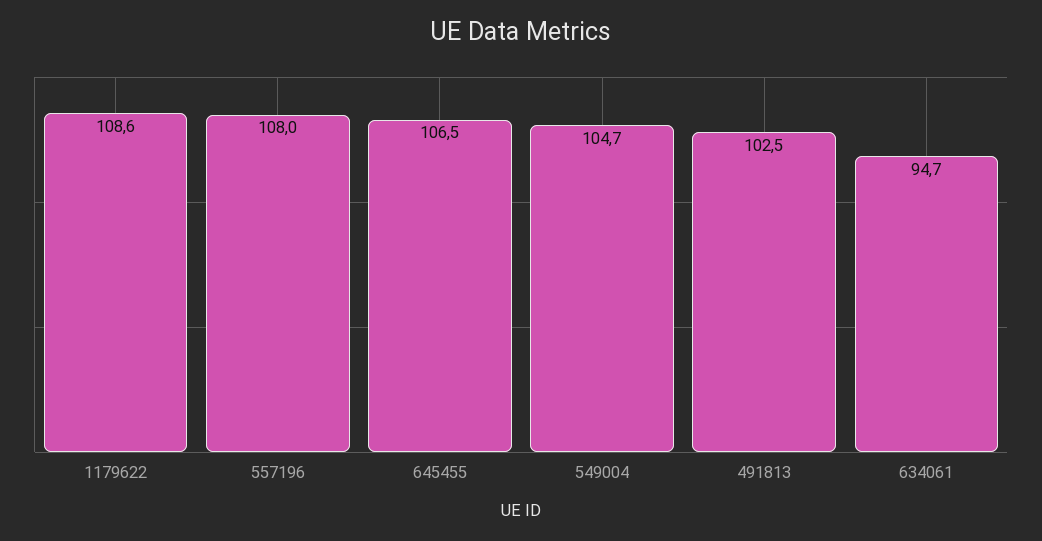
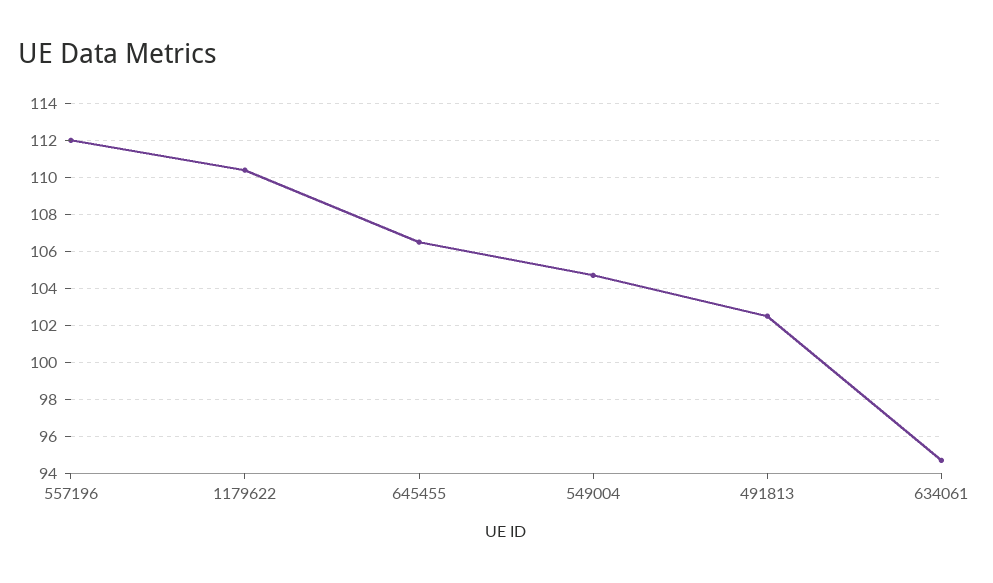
  {
-   "1179622": 108.6,
+   "1179622": 110.5,
-   "557196": 108,
+   "557196": 112,
    "645455": 106.5,
    "549004": 104.7,
    "491813": 102.5,
    "634061": 94.7
  }

